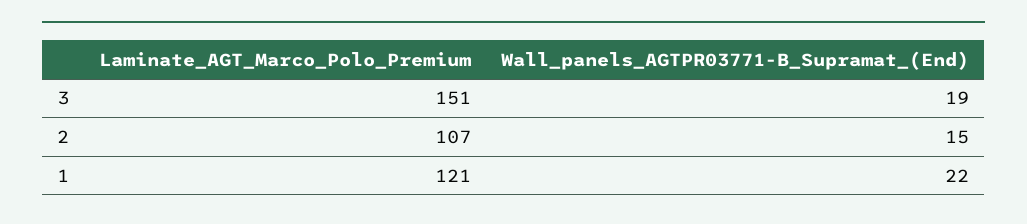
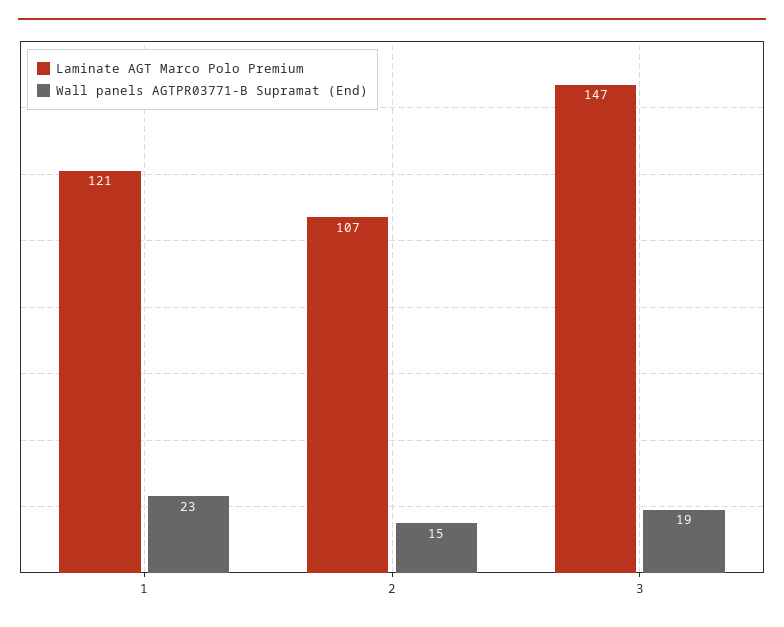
  {
    "Laminate_AGT_Marco_Polo_Premium": {
-     "3": 151,
+     "3": 147,
      "2": 107,
      "1": 121
    },
    "Wall_panels_AGTPR03771-B_Supramat_(End)": {
      "3": 19,
      "2": 15,
-     "1": 22
+     "1": 23
    }
  }

